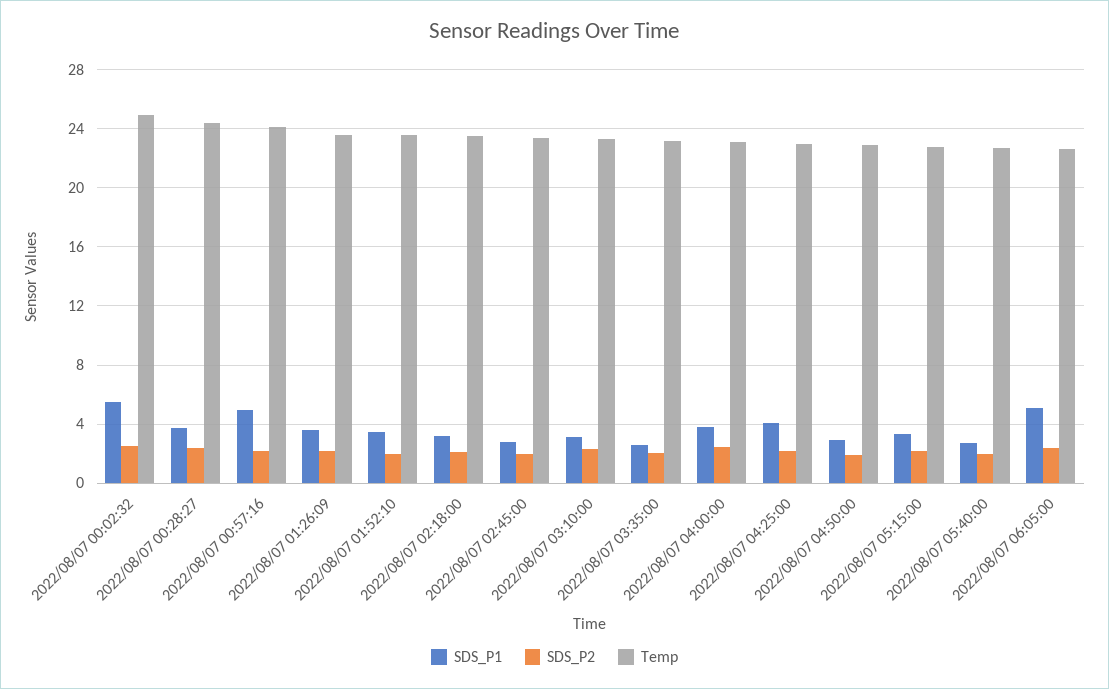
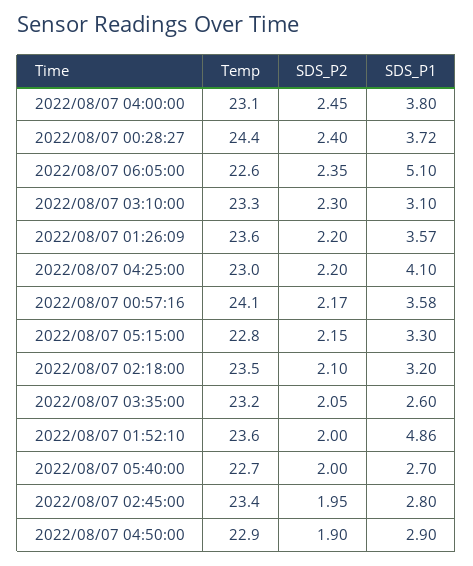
  {
    "SDS_P1": {
-     "2022/08/07 00:02:32": 5.5,
      "2022/08/07 00:28:27": 3.72,
-     "2022/08/07 00:57:16": 5,
+     "2022/08/07 00:57:16": 3.58,
      "2022/08/07 01:26:09": 3.57,
-     "2022/08/07 01:52:10": 3.5,
+     "2022/08/07 01:52:10": 4.86,
      "2022/08/07 02:18:00": 3.2,
      "2022/08/07 02:45:00": 2.8,
      "2022/08/07 03:10:00": 3.1,
      "2022/08/07 03:35:00": 2.6,
      "2022/08/07 04:00:00": 3.8,
      "2022/08/07 04:25:00": 4.1,
      "2022/08/07 04:50:00": 2.9,
      "2022/08/07 05:15:00": 3.3,
      "2022/08/07 05:40:00": 2.7,
      "2022/08/07 06:05:00": 5.1
    },
    "SDS_P2": {
-     "2022/08/07 00:02:32": 2.5,
      "2022/08/07 00:28:27": 2.4,
      "2022/08/07 00:57:16": 2.17,
      "2022/08/07 01:26:09": 2.2,
      "2022/08/07 01:52:10": 2,
      "2022/08/07 02:18:00": 2.1,
      "2022/08/07 02:45:00": 1.95,
      "2022/08/07 03:10:00": 2.3,
      "2022/08/07 03:35:00": 2.05,
      "2022/08/07 04:00:00": 2.45,
      "2022/08/07 04:25:00": 2.2,
      "2022/08/07 04:50:00": 1.9,
      "2022/08/07 05:15:00": 2.15,
      "2022/08/07 05:40:00": 2,
      "2022/08/07 06:05:00": 2.35
    },
    "Temp": {
-     "2022/08/07 00:02:32": 25,
      "2022/08/07 00:28:27": 24.4,
      "2022/08/07 00:57:16": 24.1,
      "2022/08/07 01:26:09": 23.6,
      "2022/08/07 01:52:10": 23.6,
      "2022/08/07 02:18:00": 23.5,
      "2022/08/07 02:45:00": 23.4,
      "2022/08/07 03:10:00": 23.3,
      "2022/08/07 03:35:00": 23.2,
      "2022/08/07 04:00:00": 23.1,
      "2022/08/07 04:25:00": 23,
      "2022/08/07 04:50:00": 22.9,
      "2022/08/07 05:15:00": 22.8,
      "2022/08/07 05:40:00": 22.7,
      "2022/08/07 06:05:00": 22.6
    }
  }

